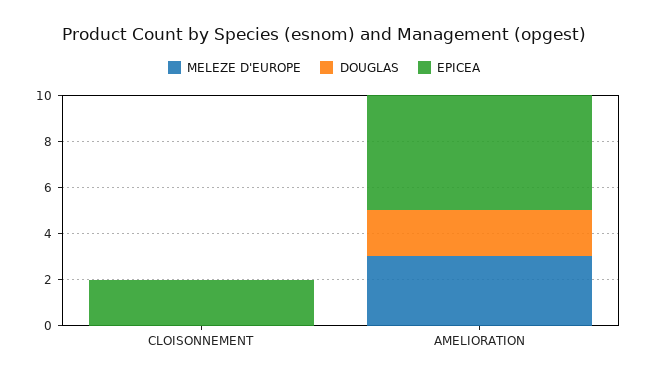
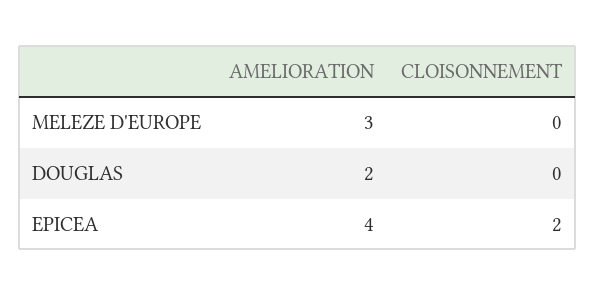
  {
    "MELEZE D'EUROPE": {
      "CLOISONNEMENT": 0,
      "AMELIORATION": 3
    },
    "DOUGLAS": {
      "CLOISONNEMENT": 0,
      "AMELIORATION": 2
    },
    "EPICEA": {
      "CLOISONNEMENT": 2,
-     "AMELIORATION": 5
+     "AMELIORATION": 4
    }
  }

